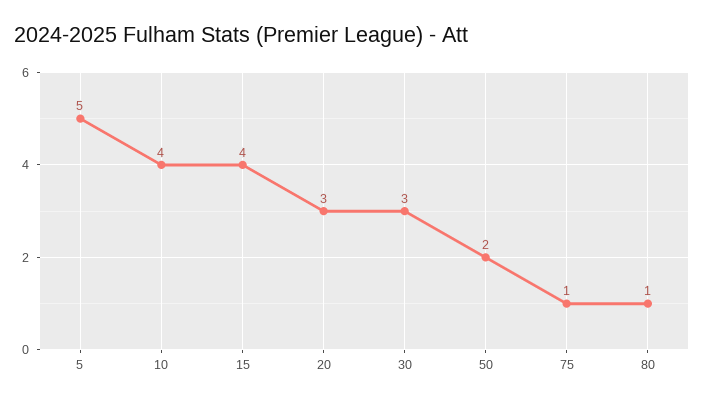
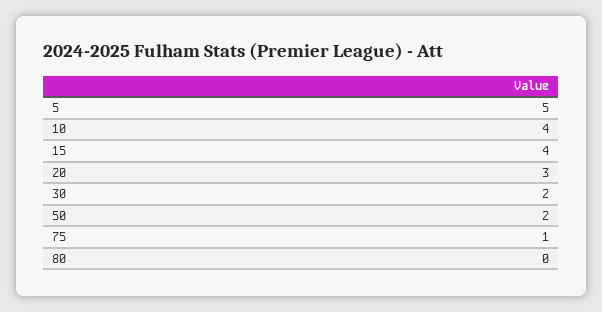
  {
    "5": 5,
    "10": 4,
    "15": 4,
    "20": 3,
-   "30": 3,
+   "30": 2,
    "50": 2,
    "75": 1,
-   "80": 1
+   "80": 0
  }

